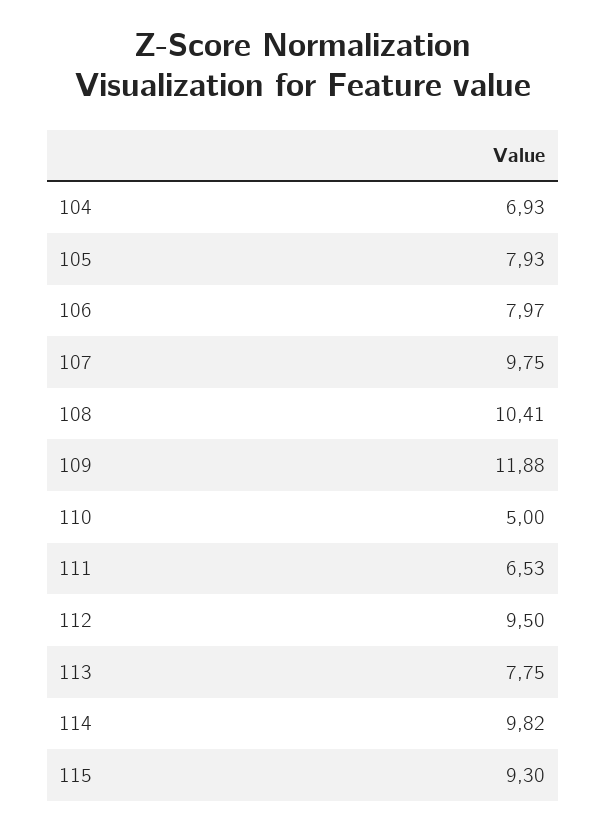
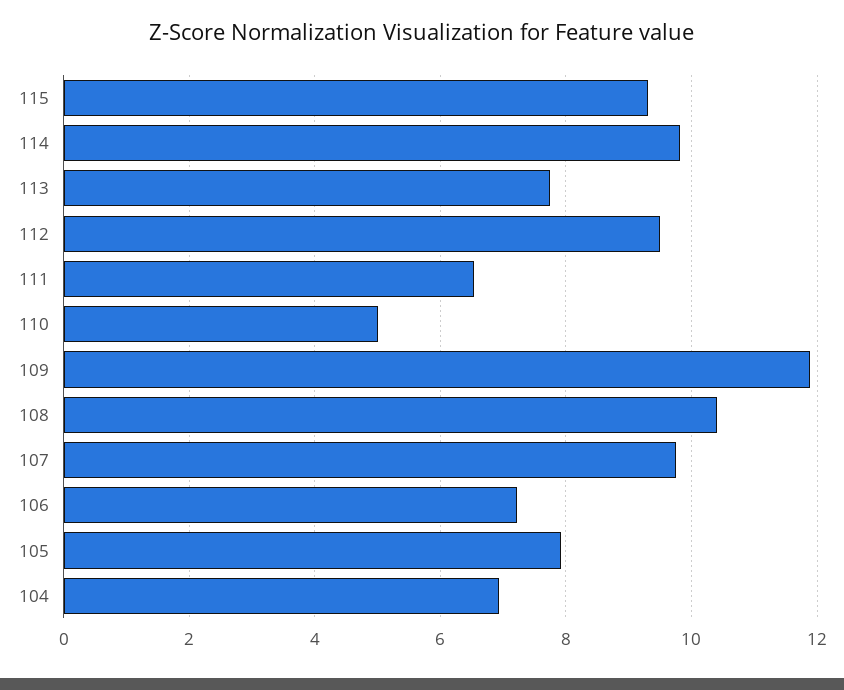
  {
    "104": 6.93,
    "105": 7.93,
-   "106": 7.97,
+   "106": 7.2,
    "107": 9.75,
    "108": 10.41,
    "109": 11.88,
    "110": 5,
    "111": 6.53,
    "112": 9.5,
    "113": 7.75,
    "114": 9.82,
    "115": 9.3
  }

